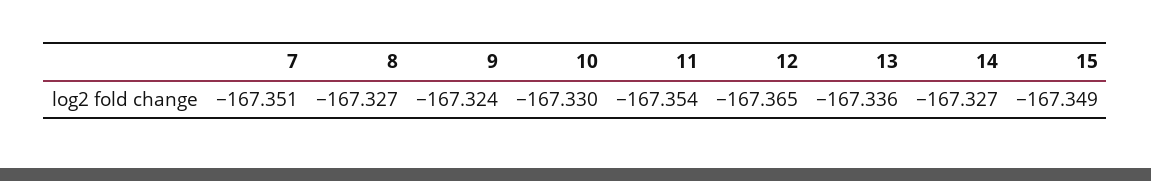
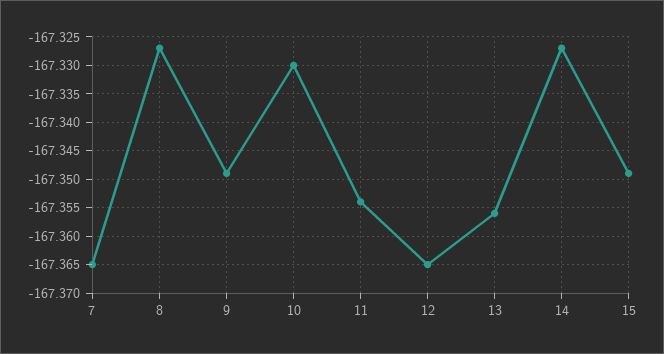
  {
-   "7": -167.351,
+   "7": -167.365,
    "8": -167.327,
-   "9": -167.324,
+   "9": -167.35,
    "10": -167.33,
    "11": -167.354,
    "12": -167.365,
-   "13": -167.336,
+   "13": -167.355,
    "14": -167.327,
    "15": -167.349
  }

